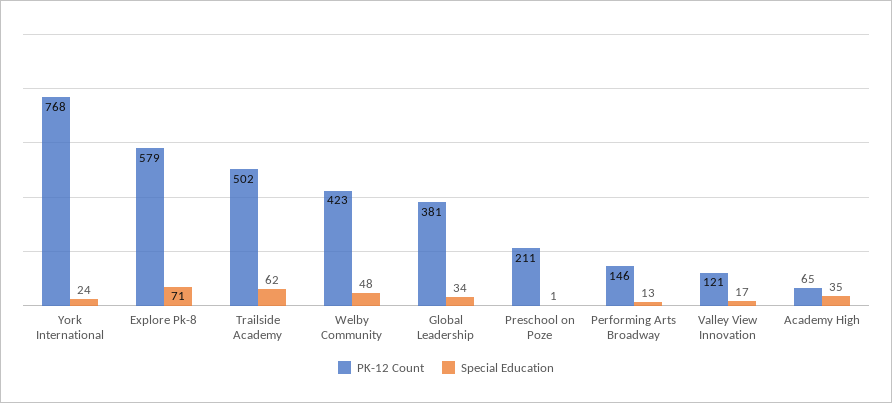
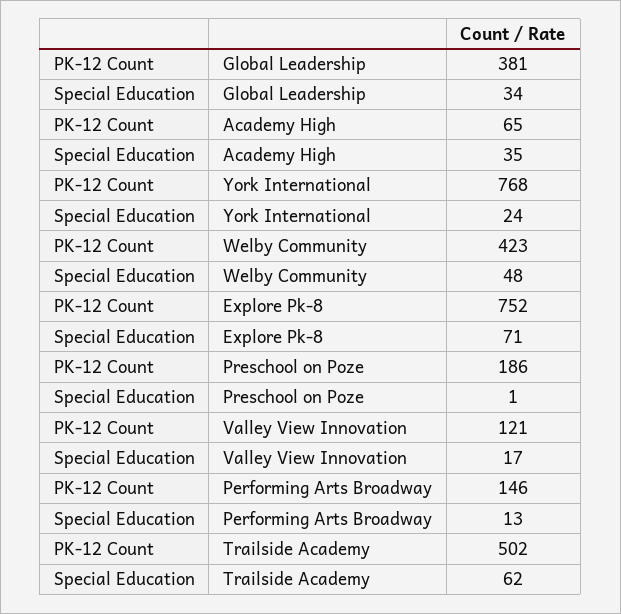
  {
    "PK-12 Count": {
      "York International": 768,
-     "Explore Pk-8": 579,
+     "Explore Pk-8": 752,
      "Trailside Academy": 502,
      "Welby Community": 423,
      "Global Leadership": 381,
-     "Preschool on Poze": 211,
+     "Preschool on Poze": 186,
      "Performing Arts Broadway": 146,
      "Valley View Innovation": 121,
      "Academy High": 65
    },
    "Special Education": {
      "York International": 24,
      "Explore Pk-8": 71,
      "Trailside Academy": 62,
      "Welby Community": 48,
      "Global Leadership": 34,
      "Preschool on Poze": 1,
      "Performing Arts Broadway": 13,
      "Valley View Innovation": 17,
      "Academy High": 35
    }
  }

